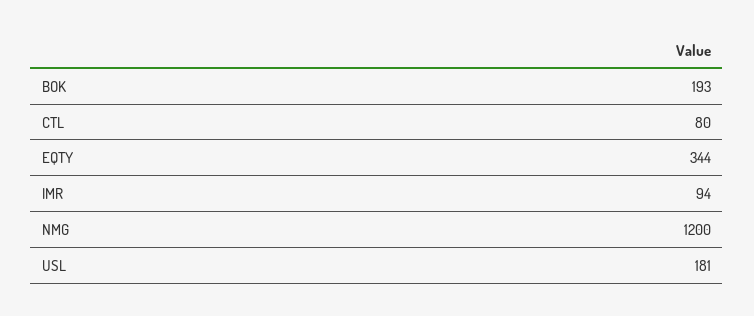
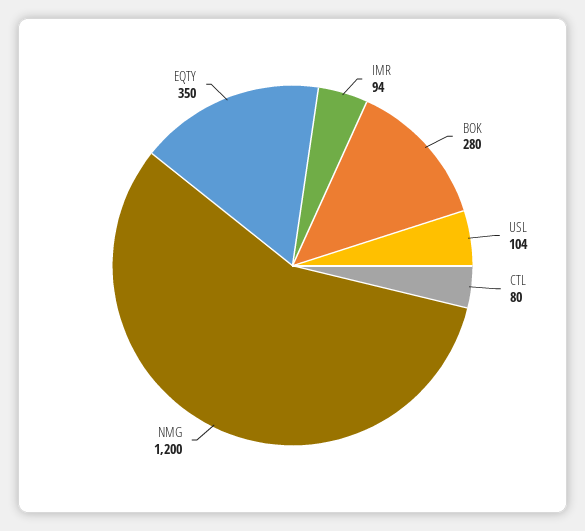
  {
-   "BOK": 193,
+   "BOK": 280,
    "CTL": 80,
-   "EQTY": 344,
+   "EQTY": 350,
    "IMR": 94,
    "NMG": 1200,
-   "USL": 181
+   "USL": 104
  }

